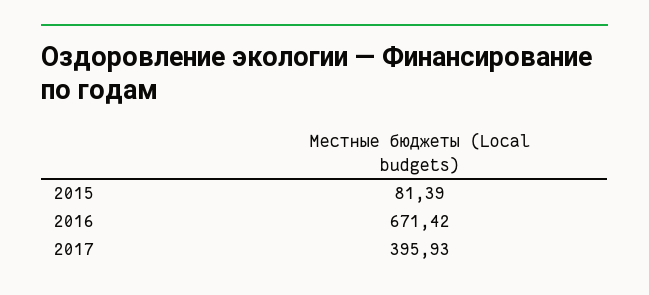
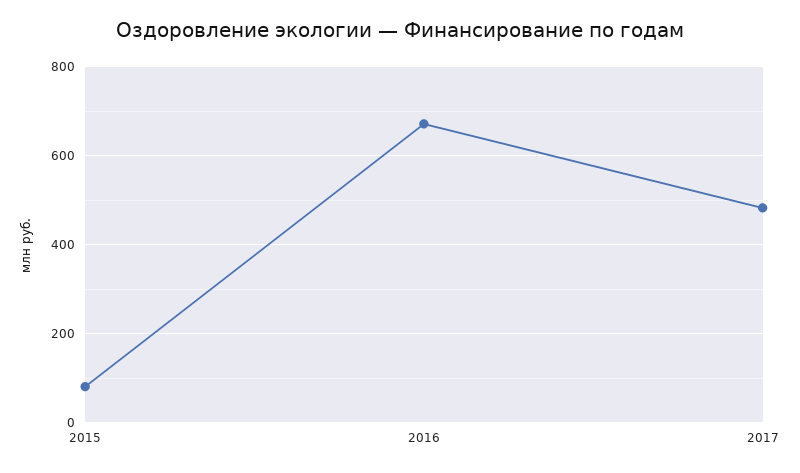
  {
    "2015": 81.39,
    "2016": 671.42,
-   "2017": 395.93
+   "2017": 480
  }

